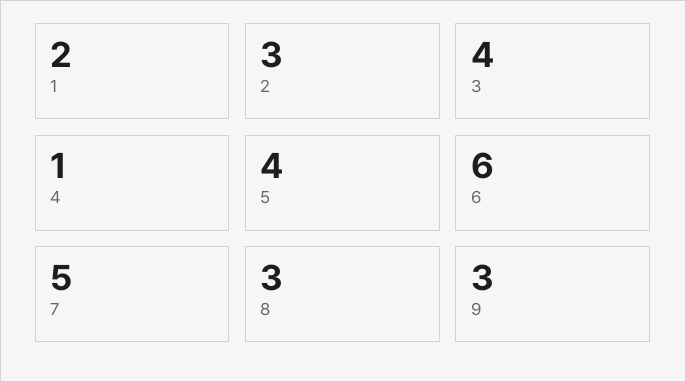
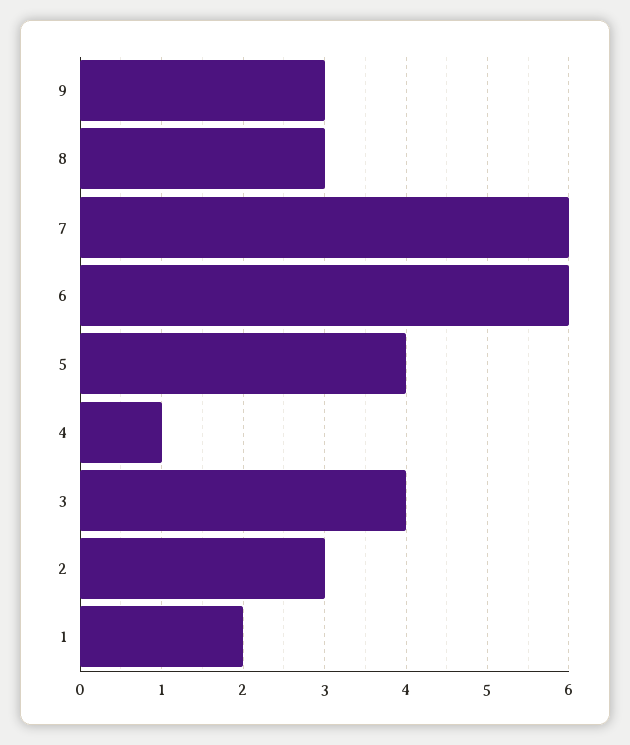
  {
    "1": 2,
    "2": 3,
    "3": 4,
    "4": 1,
    "5": 4,
    "6": 6,
-   "7": 5,
+   "7": 6,
    "8": 3,
    "9": 3
  }

